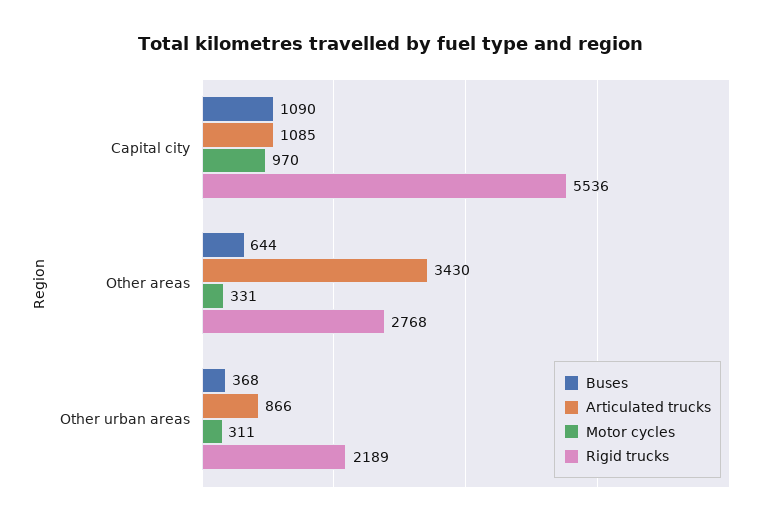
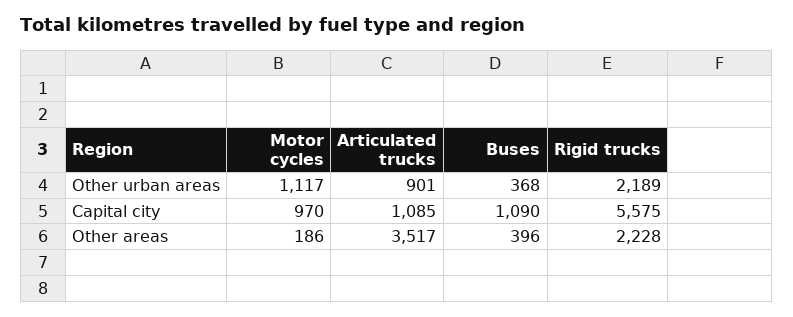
  {
    "Buses": {
      "Capital city": 1090,
-     "Other areas": 644,
+     "Other areas": 396,
      "Other urban areas": 368
    },
    "Articulated trucks": {
      "Capital city": 1085,
-     "Other areas": 3430,
+     "Other areas": 3517,
-     "Other urban areas": 866
+     "Other urban areas": 901
    },
    "Motor cycles": {
      "Capital city": 970,
-     "Other areas": 331,
+     "Other areas": 186,
-     "Other urban areas": 311
+     "Other urban areas": 1117
    },
    "Rigid trucks": {
-     "Capital city": 5536,
+     "Capital city": 5575,
-     "Other areas": 2768,
+     "Other areas": 2228,
      "Other urban areas": 2189
    }
  }

